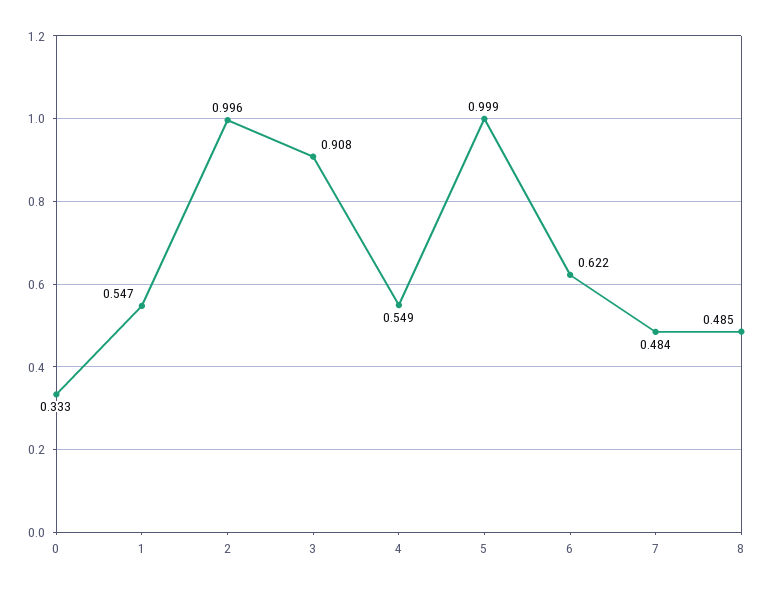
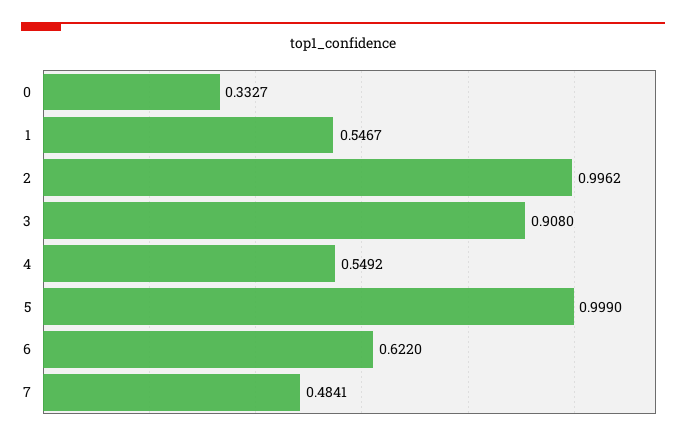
  {
    "0": 0.3327,
    "1": 0.5467,
    "2": 0.9962,
    "3": 0.908,
    "4": 0.5492,
    "5": 0.999,
    "6": 0.622,
-   "7": 0.4841,
+   "7": 0.4841
-   "8": 0.485
  }

